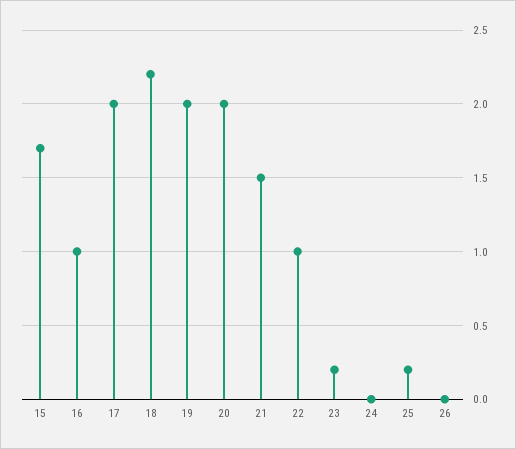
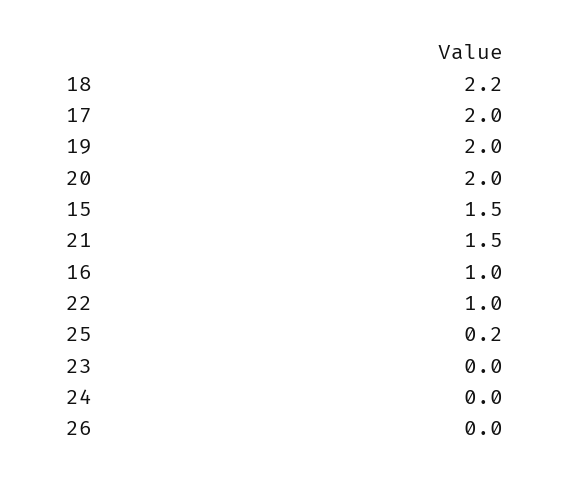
  {
-   "15": 1.7,
+   "15": 1.5,
    "16": 1,
    "17": 2,
    "18": 2.2,
    "19": 2,
    "20": 2,
    "21": 1.5,
    "22": 1,
-   "23": 0.2,
+   "23": 0,
    "24": 0,
    "25": 0.2,
    "26": 0
  }

